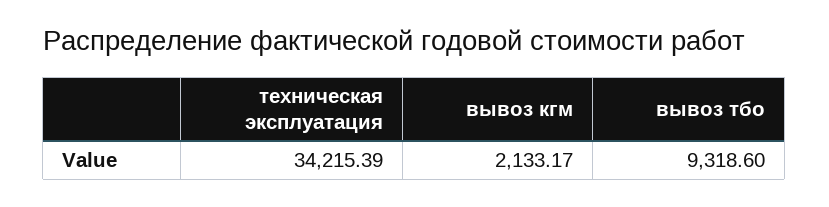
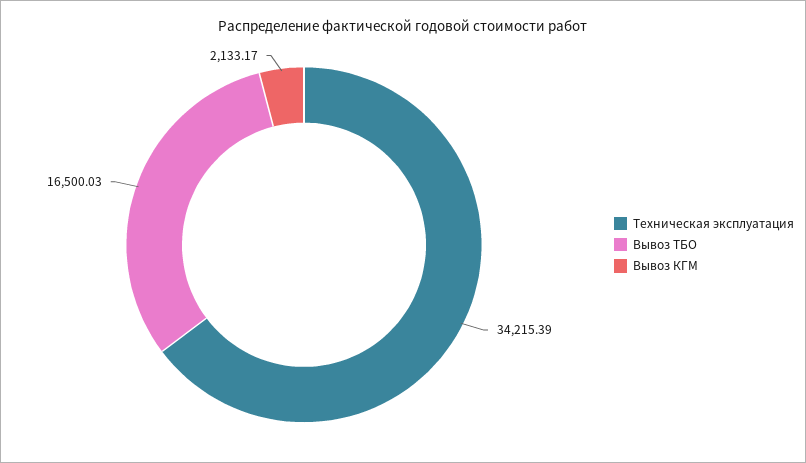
  {
    "техническая эксплуатация": 34215.39,
    "вывоз кгм": 2133.17,
-   "вывоз тбо": 9318.6
+   "вывоз тбо": 16500.03
  }

